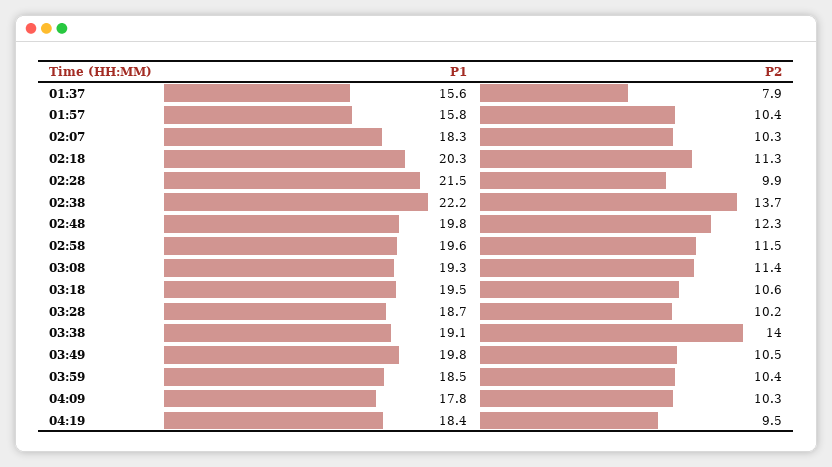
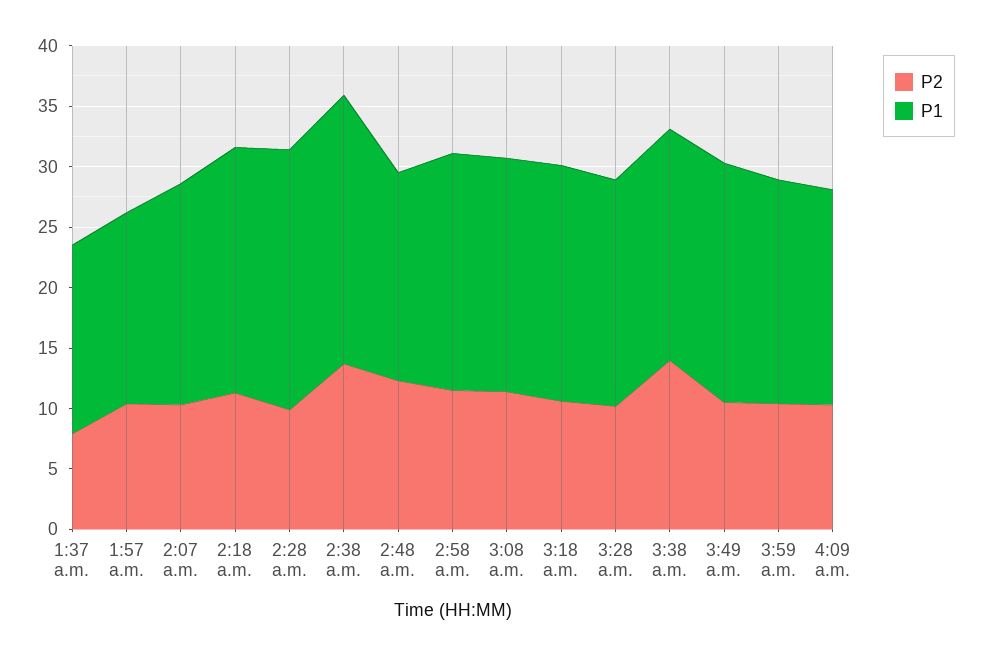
  {
    "P1": {
      "01:37": 15.6,
      "01:57": 15.8,
      "02:07": 18.3,
      "02:18": 20.3,
      "02:28": 21.5,
      "02:38": 22.2,
-     "02:48": 19.8,
+     "02:48": 17,
      "02:58": 19.6,
      "03:08": 19.3,
      "03:18": 19.5,
      "03:28": 18.7,
      "03:38": 19.1,
      "03:49": 19.8,
      "03:59": 18.5,
-     "04:09": 17.8,
+     "04:09": 17.8
-     "04:19": 18.4
    },
    "P2": {
      "01:37": 7.9,
      "01:57": 10.4,
      "02:07": 10.3,
      "02:18": 11.3,
      "02:28": 9.9,
      "02:38": 13.7,
      "02:48": 12.3,
      "02:58": 11.5,
      "03:08": 11.4,
      "03:18": 10.6,
      "03:28": 10.2,
      "03:38": 14,
      "03:49": 10.5,
      "03:59": 10.4,
-     "04:09": 10.3,
+     "04:09": 10.3
-     "04:19": 9.5
    }
  }

